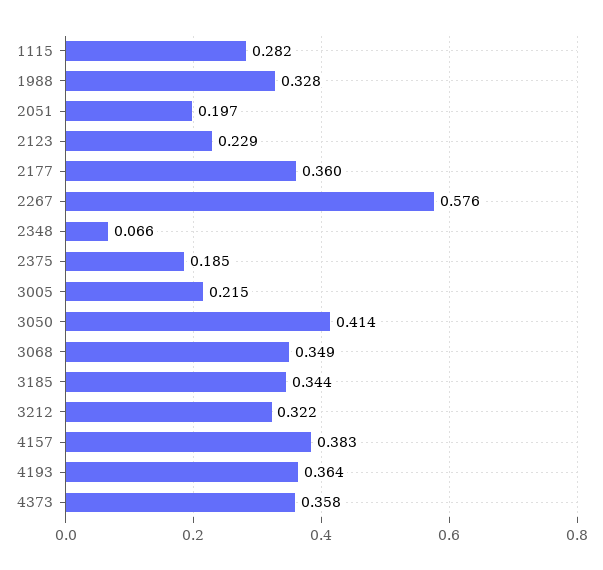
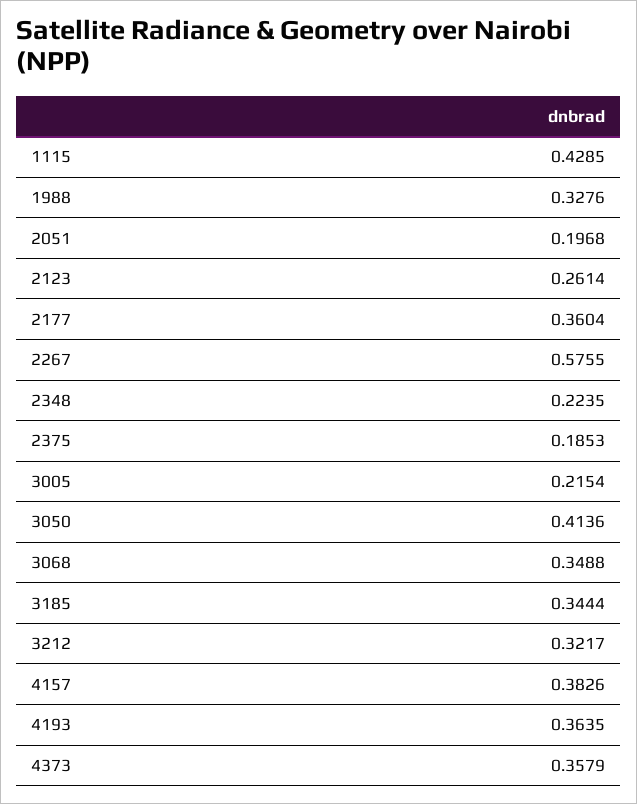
  {
-   "1115": 0.282,
+   "1115": 0.4285,
    "1988": 0.3276,
    "2051": 0.1968,
-   "2123": 0.229,
+   "2123": 0.2614,
    "2177": 0.3604,
    "2267": 0.5755,
-   "2348": 0.066,
+   "2348": 0.2235,
    "2375": 0.1853,
    "3005": 0.2154,
    "3050": 0.4136,
    "3068": 0.3488,
    "3185": 0.3444,
    "3212": 0.3217,
    "4157": 0.3826,
    "4193": 0.3635,
    "4373": 0.3579
  }

